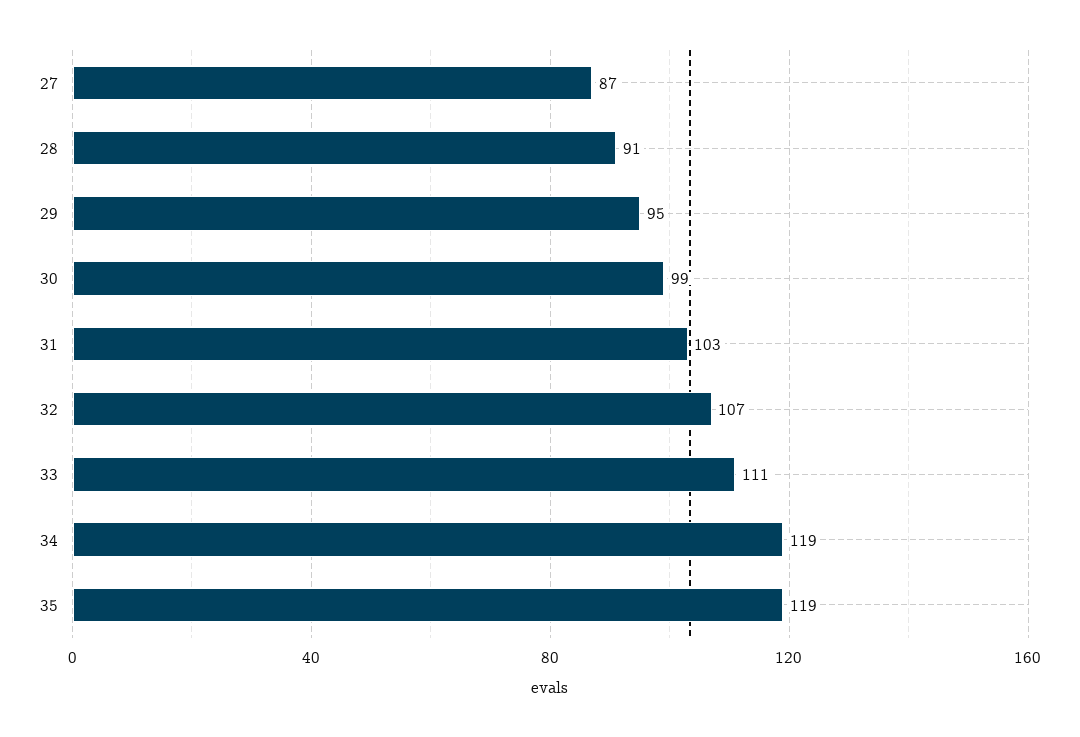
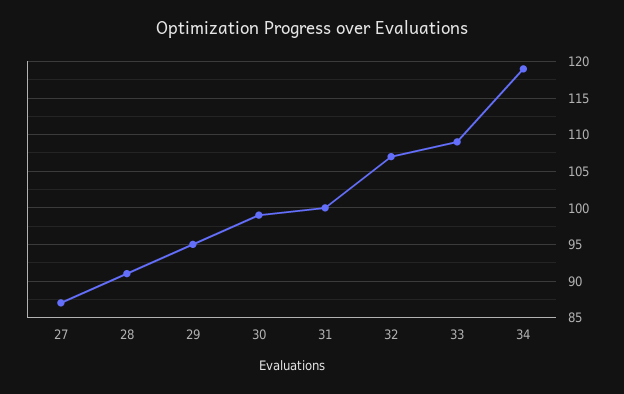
  {
    "27": 87,
    "28": 91,
    "29": 95,
    "30": 99,
-   "31": 103,
+   "31": 100,
    "32": 107,
-   "33": 111,
+   "33": 109,
-   "34": 119,
+   "34": 119
-   "35": 119
  }

